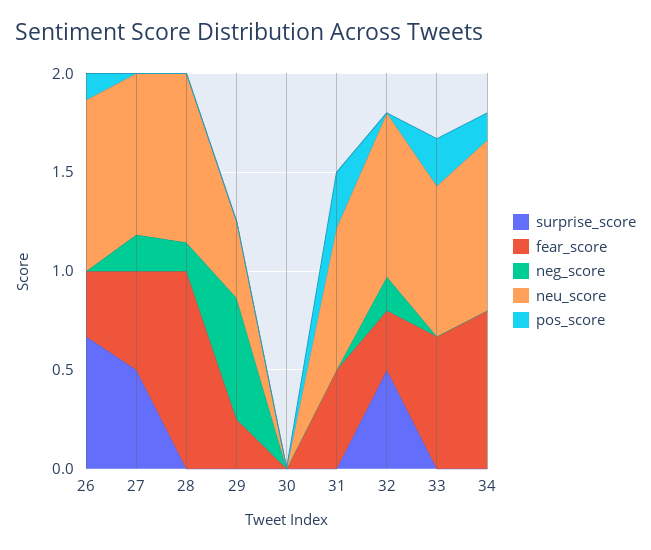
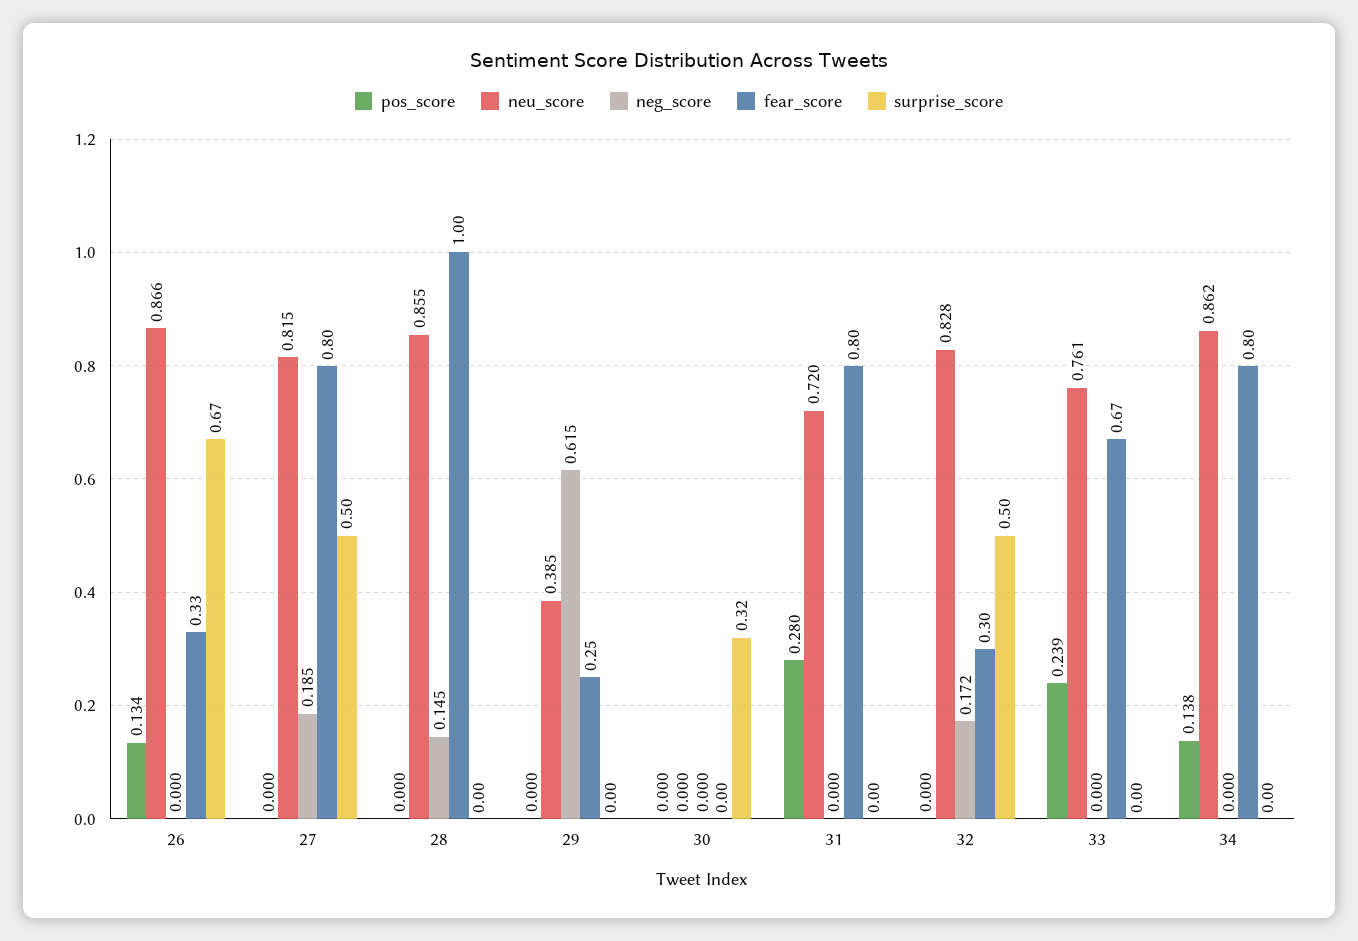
  {
    "surprise_score": {
      "26": 0.67,
      "27": 0.5,
      "28": 0,
      "29": 0,
-     "30": 0,
+     "30": 0.32,
      "31": 0,
      "32": 0.5,
      "33": 0,
      "34": 0
    },
    "fear_score": {
      "26": 0.33,
-     "27": 0.5,
+     "27": 0.8,
      "28": 1,
      "29": 0.25,
      "30": 0,
-     "31": 0.5,
+     "31": 0.8,
      "32": 0.3,
      "33": 0.67,
      "34": 0.8
    },
    "neg_score": {
      "26": 0,
      "27": 0.185,
      "28": 0.145,
      "29": 0.615,
      "30": 0,
      "31": 0,
      "32": 0.172,
      "33": 0,
      "34": 0
    },
    "neu_score": {
      "26": 0.866,
      "27": 0.815,
      "28": 0.855,
      "29": 0.385,
      "30": 0,
      "31": 0.72,
      "32": 0.828,
      "33": 0.761,
      "34": 0.862
    },
    "pos_score": {
      "26": 0.134,
      "27": 0,
      "28": 0,
      "29": 0,
      "30": 0,
      "31": 0.28,
      "32": 0,
      "33": 0.239,
      "34": 0.138
    }
  }

